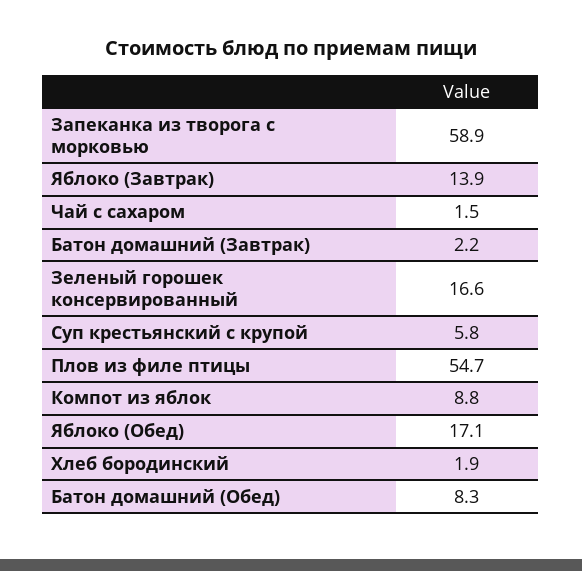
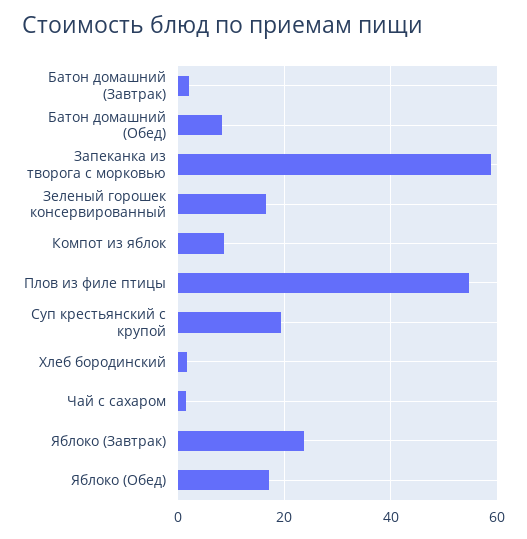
  {
    "Запеканка из творога с морковью": 58.9,
-   "Яблоко (Завтрак)": 13.9,
+   "Яблоко (Завтрак)": 24,
    "Чай с сахаром": 1.5,
    "Батон домашний (Завтрак)": 2.2,
    "Зеленый горошек консервированный": 16.6,
-   "Суп крестьянский с крупой": 5.8,
+   "Суп крестьянский с крупой": 20,
    "Плов из филе птицы": 54.7,
    "Компот из яблок": 8.8,
    "Яблоко (Обед)": 17.1,
    "Хлеб бородинский": 1.9,
    "Батон домашний (Обед)": 8.3
  }

